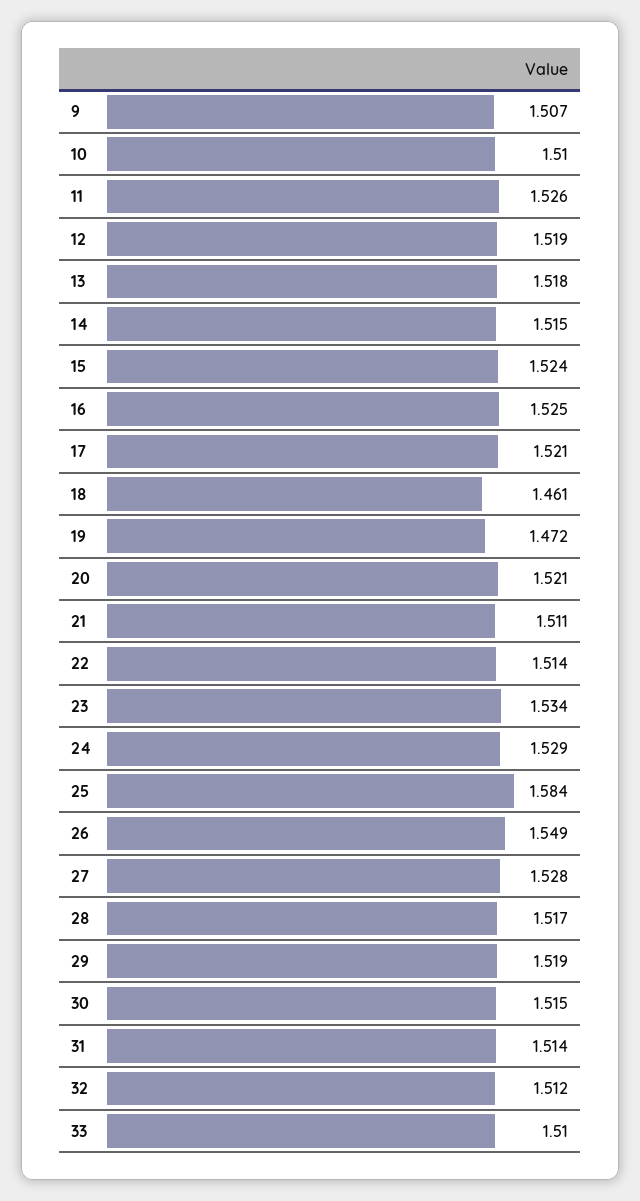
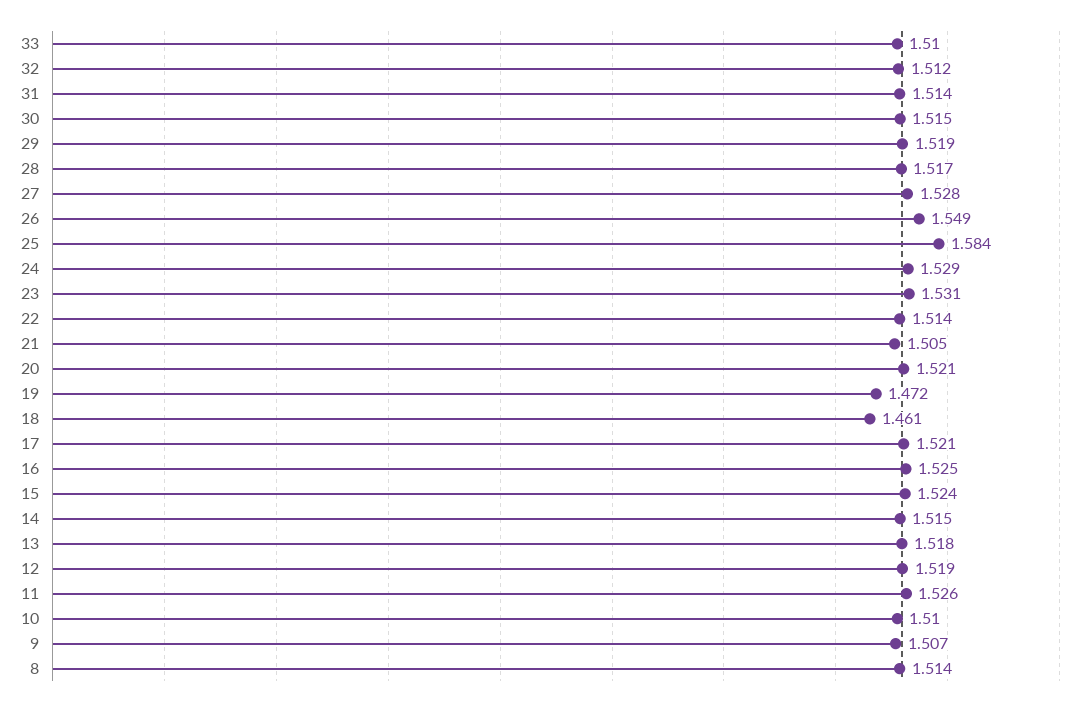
  {
    "9": 1.507,
    "10": 1.51,
    "11": 1.526,
    "12": 1.519,
    "13": 1.518,
    "14": 1.515,
    "15": 1.524,
    "16": 1.525,
    "17": 1.521,
    "18": 1.461,
    "19": 1.472,
    "20": 1.521,
-   "21": 1.511,
+   "21": 1.505,
    "22": 1.514,
-   "23": 1.534,
+   "23": 1.531,
    "24": 1.529,
    "25": 1.584,
    "26": 1.549,
    "27": 1.528,
    "28": 1.517,
    "29": 1.519,
    "30": 1.515,
    "31": 1.514,
    "32": 1.512,
-   "33": 1.51
+   "33": 1.51,
+   "8": 1.514
  }

